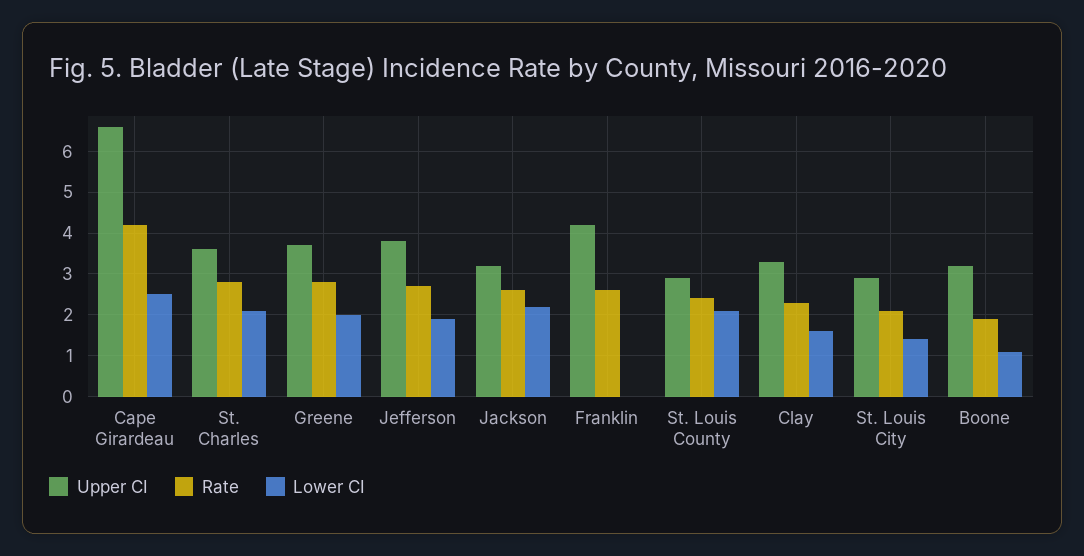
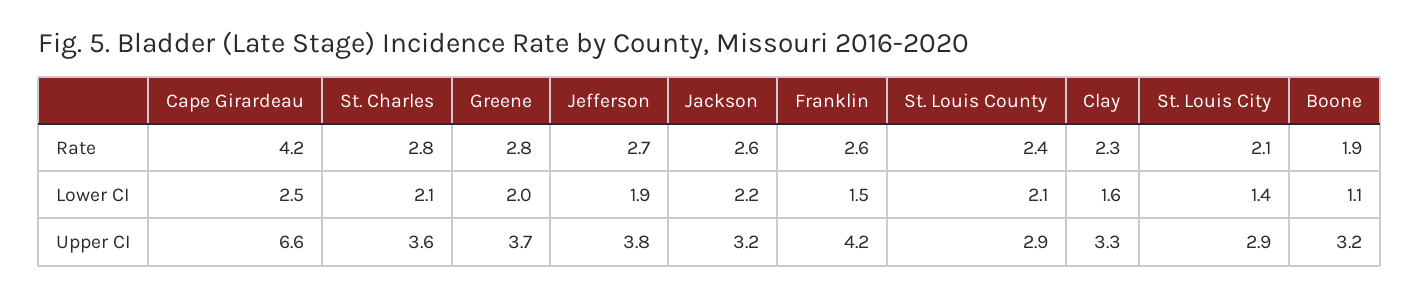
  {
    "Upper CI": {
      "Cape Girardeau": 6.6,
      "St. Charles": 3.6,
      "Greene": 3.7,
      "Jefferson": 3.8,
      "Jackson": 3.2,
      "Franklin": 4.2,
      "St. Louis County": 2.9,
      "Clay": 3.3,
      "St. Louis City": 2.9,
      "Boone": 3.2
    },
    "Rate": {
      "Cape Girardeau": 4.2,
      "St. Charles": 2.8,
      "Greene": 2.8,
      "Jefferson": 2.7,
      "Jackson": 2.6,
      "Franklin": 2.6,
      "St. Louis County": 2.4,
      "Clay": 2.3,
      "St. Louis City": 2.1,
      "Boone": 1.9
    },
    "Lower CI": {
      "Cape Girardeau": 2.5,
      "St. Charles": 2.1,
      "Greene": 2,
      "Jefferson": 1.9,
      "Jackson": 2.2,
-     "Franklin": 0,
+     "Franklin": 1.5,
      "St. Louis County": 2.1,
      "Clay": 1.6,
      "St. Louis City": 1.4,
      "Boone": 1.1
    }
  }

